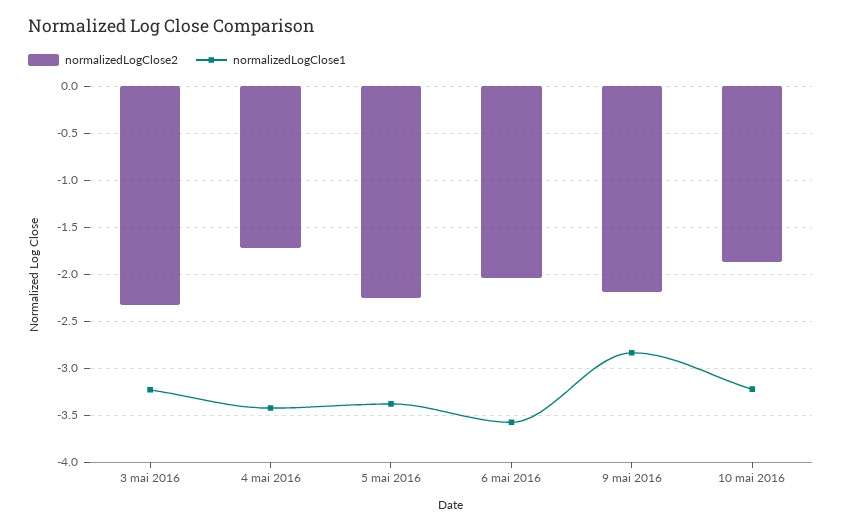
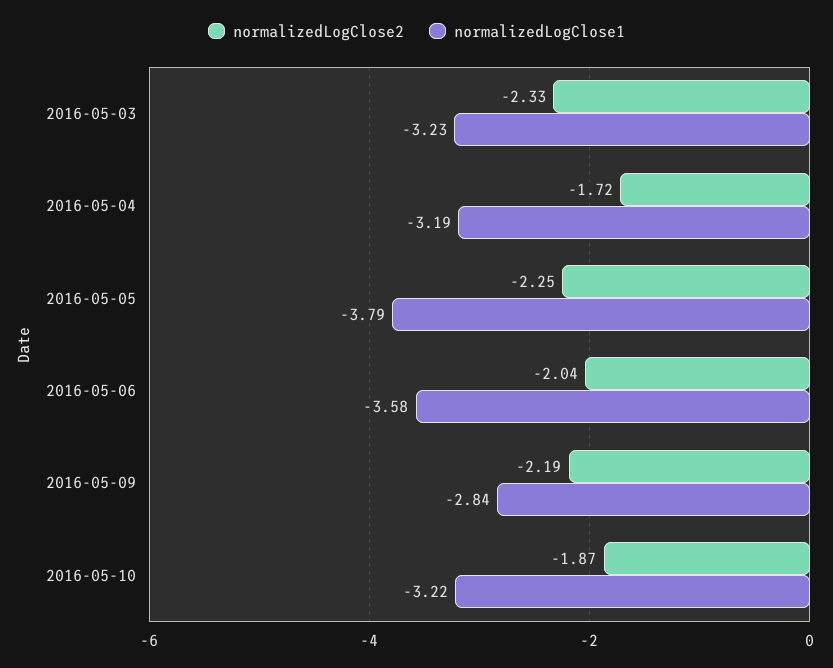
  {
    "normalizedLogClose2": {
      "3 mai 2016": -2.33,
      "4 mai 2016": -1.72,
      "5 mai 2016": -2.25,
      "6 mai 2016": -2.04,
      "9 mai 2016": -2.19,
      "10 mai 2016": -1.87
    },
    "normalizedLogClose1": {
      "3 mai 2016": -3.23,
-     "4 mai 2016": -3.4,
+     "4 mai 2016": -3.19,
-     "5 mai 2016": -3.4,
+     "5 mai 2016": -3.79,
      "6 mai 2016": -3.58,
      "9 mai 2016": -2.84,
      "10 mai 2016": -3.22
    }
  }

